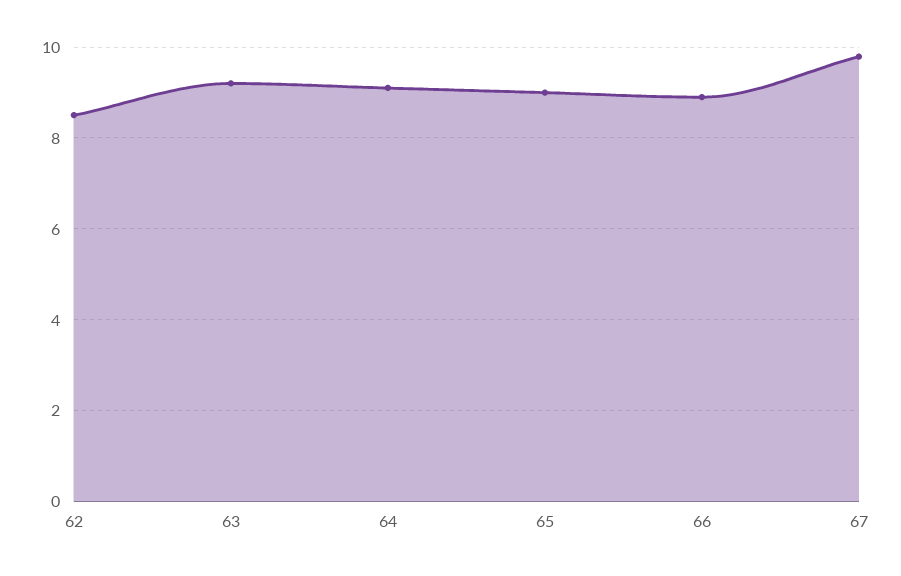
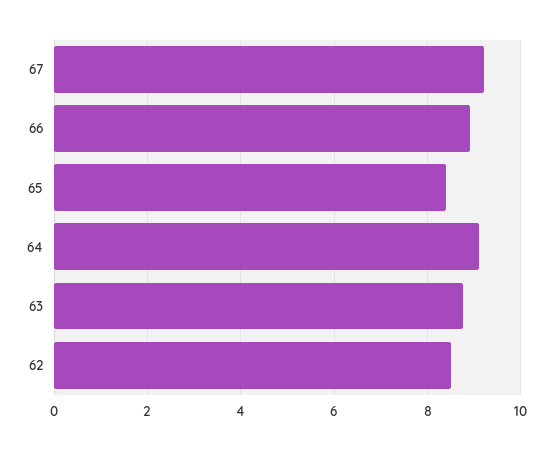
  {
    "62": 8.6,
-   "63": 9.2,
+   "63": 8.8,
    "64": 9.2,
-   "65": 9,
+   "65": 8.4,
    "66": 9,
-   "67": 9.8
+   "67": 9.2
  }

